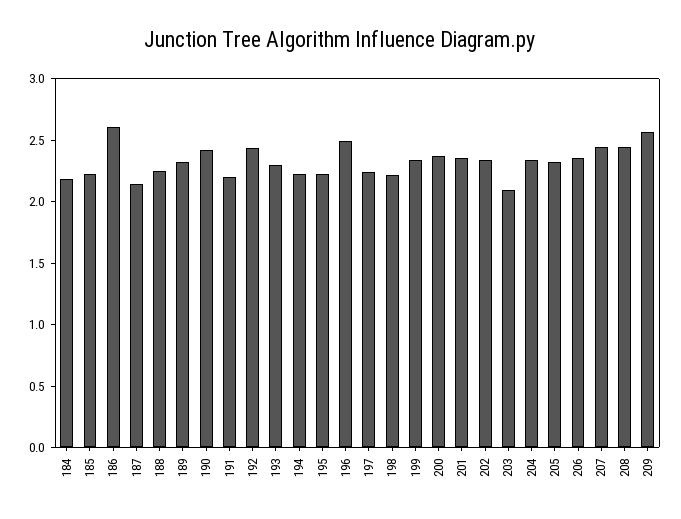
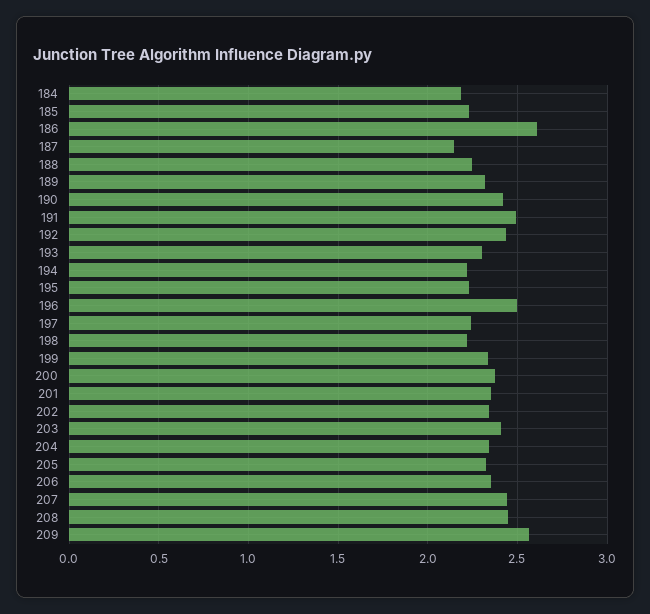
  {
    "184": 2.2,
    "185": 2.25,
    "186": 2.6,
    "187": 2.15,
    "188": 2.25,
    "189": 2.3,
    "190": 2.4,
-   "191": 2.2,
+   "191": 2.5,
    "192": 2.45,
    "193": 2.3,
    "194": 2.2,
    "195": 2.25,
    "196": 2.5,
    "197": 2.25,
    "198": 2.2,
    "199": 2.35,
    "200": 2.35,
    "201": 2.35,
    "202": 2.35,
-   "203": 2.1,
+   "203": 2.4,
    "204": 2.35,
    "205": 2.3,
    "206": 2.35,
    "207": 2.45,
    "208": 2.45,
    "209": 2.55
  }

